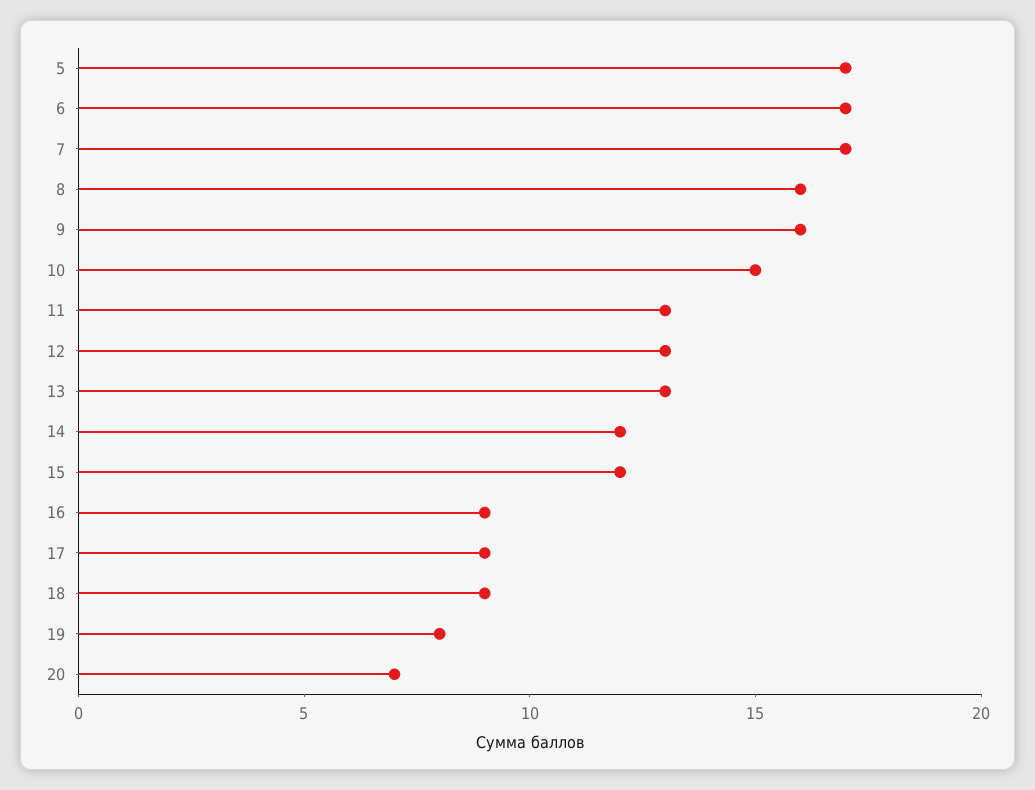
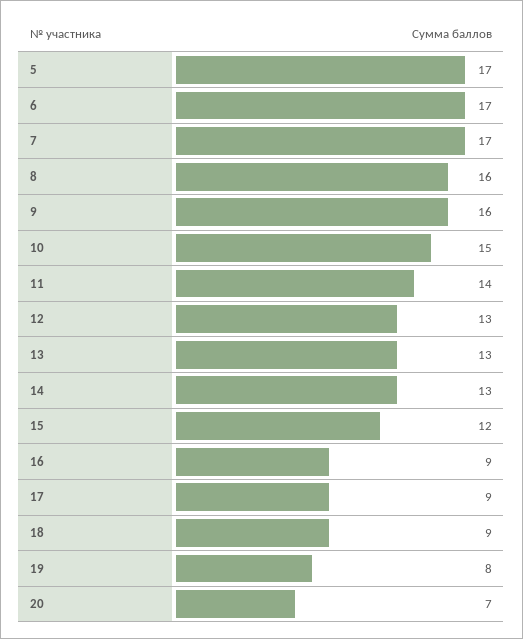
  {
    "5": 17,
    "6": 17,
    "7": 17,
    "8": 16,
    "9": 16,
    "10": 15,
-   "11": 13,
+   "11": 14,
    "12": 13,
    "13": 13,
-   "14": 12,
+   "14": 13,
    "15": 12,
    "16": 9,
    "17": 9,
    "18": 9,
    "19": 8,
    "20": 7
  }

